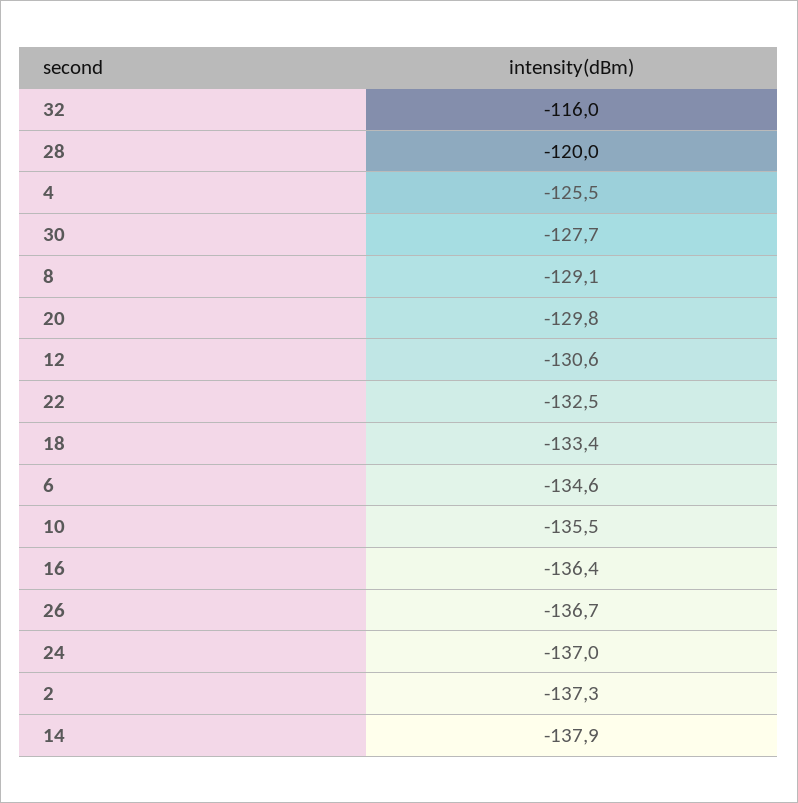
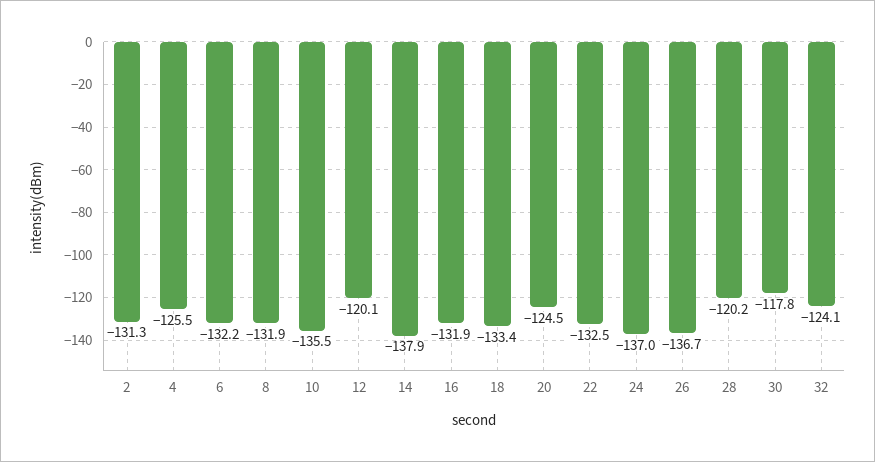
  {
-   "32": -116,
+   "32": -124.1,
-   "28": -120,
+   "28": -120.2,
    "4": -125.5,
-   "30": -127.7,
+   "30": -117.8,
-   "8": -129.1,
+   "8": -131.9,
-   "20": -129.8,
+   "20": -124.5,
-   "12": -130.6,
+   "12": -120.1,
    "22": -132.5,
    "18": -133.4,
-   "6": -134.6,
+   "6": -132.2,
    "10": -135.5,
-   "16": -136.4,
+   "16": -131.9,
    "26": -136.7,
    "24": -137,
-   "2": -137.3,
+   "2": -131.3,
    "14": -137.9
  }

